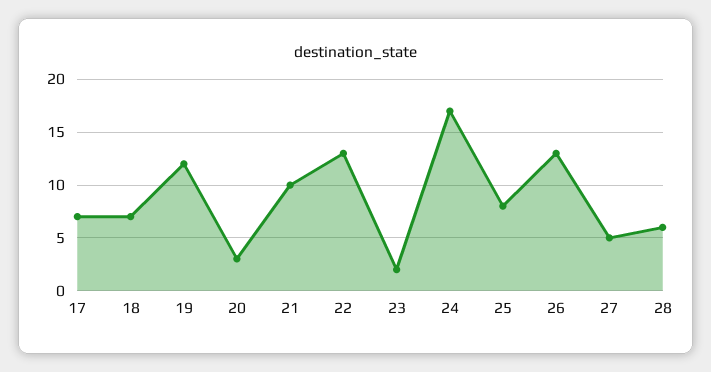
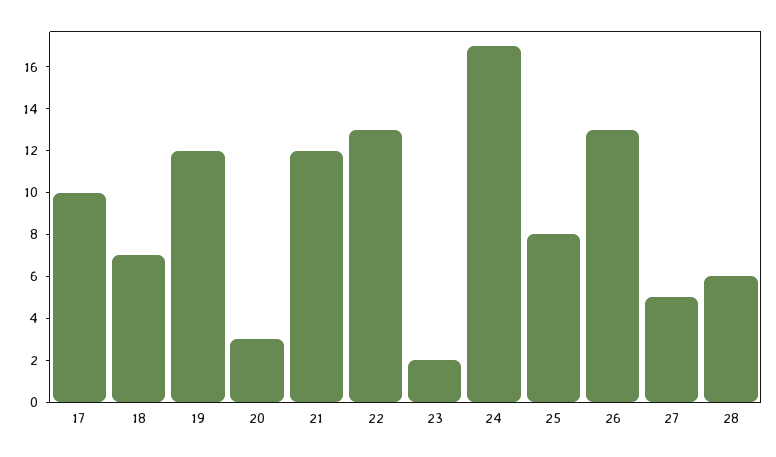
  {
-   "17": 7,
+   "17": 10,
    "18": 7,
    "19": 12,
    "20": 3,
-   "21": 10,
+   "21": 12,
    "22": 13,
    "23": 2,
    "24": 17,
    "25": 8,
    "26": 13,
    "27": 5,
    "28": 6
  }

